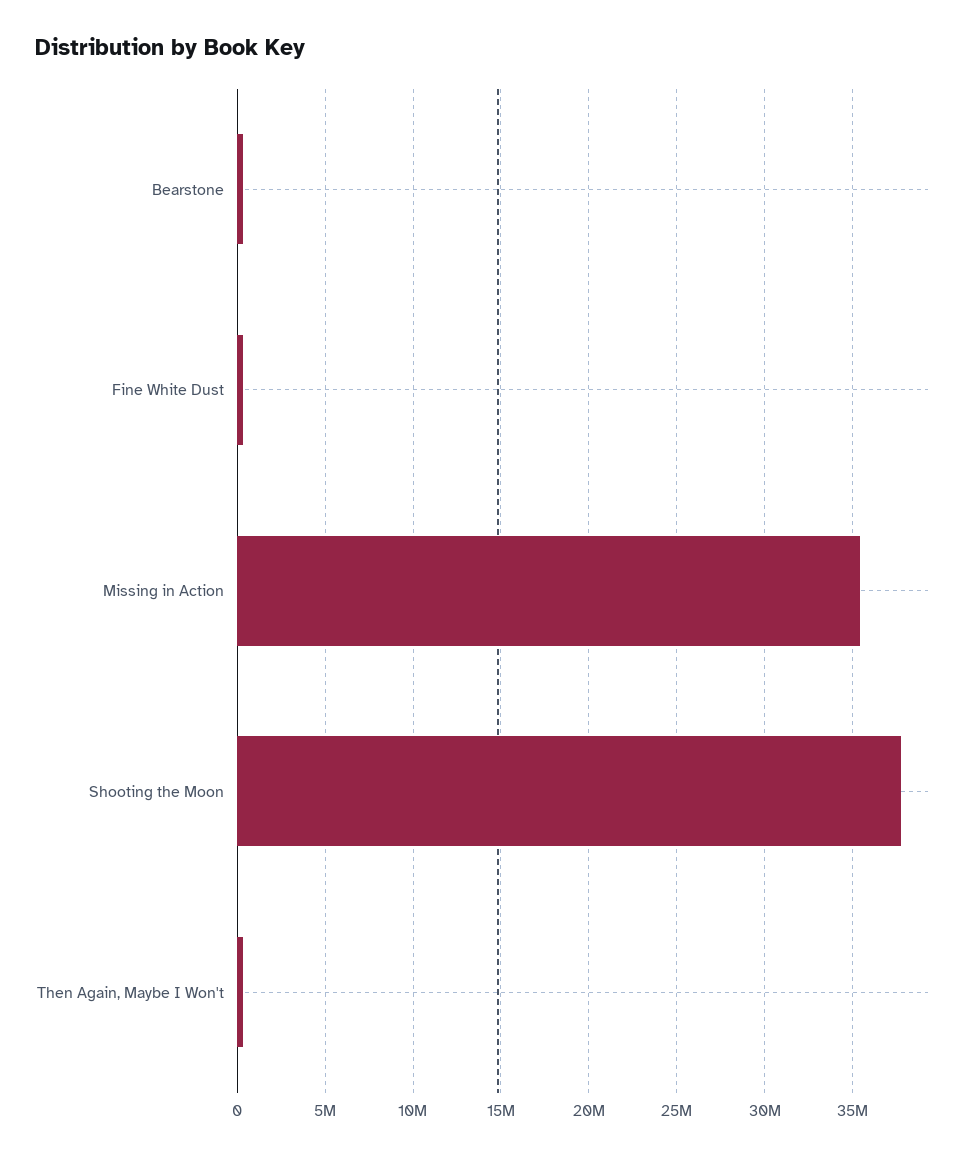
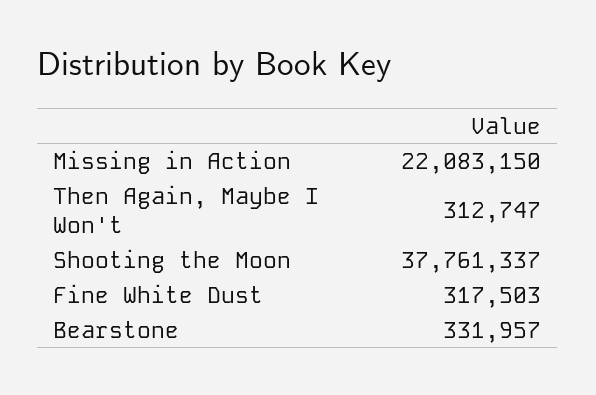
  {
    "Bearstone": 331957,
    "Fine White Dust": 317503,
-   "Missing in Action": 35500000,
+   "Missing in Action": 22083150,
    "Shooting the Moon": 37761337,
    "Then Again, Maybe I Won't": 312747
  }

